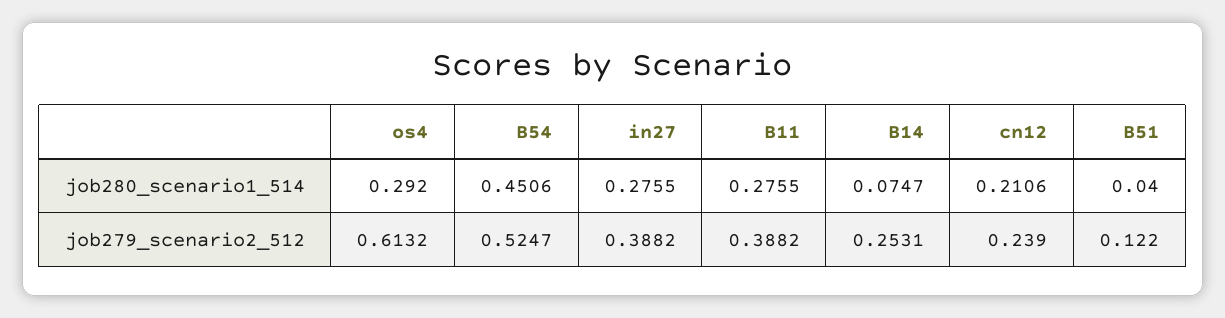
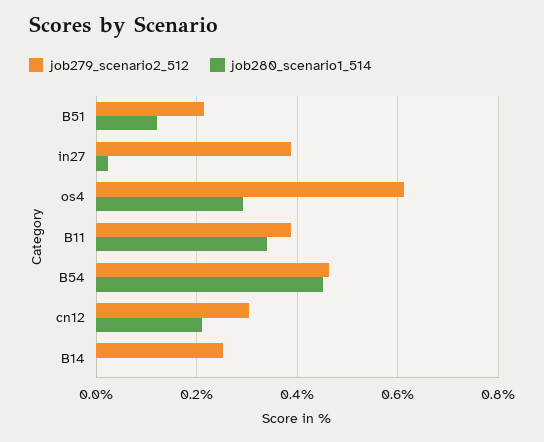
  {
    "job280_scenario1_514": {
      "os4": 0.292,
      "B54": 0.4506,
-     "in27": 0.2755,
+     "in27": 0.02,
-     "B11": 0.2755,
+     "B11": 0.34,
-     "B14": 0.0747,
+     "B14": 0,
      "cn12": 0.2106,
-     "B51": 0.04
+     "B51": 0.12
    },
    "job279_scenario2_512": {
      "os4": 0.6132,
-     "B54": 0.5247,
+     "B54": 0.46,
      "in27": 0.3882,
      "B11": 0.3882,
      "B14": 0.2531,
-     "cn12": 0.239,
+     "cn12": 0.3,
-     "B51": 0.122
+     "B51": 0.22
    }
  }

